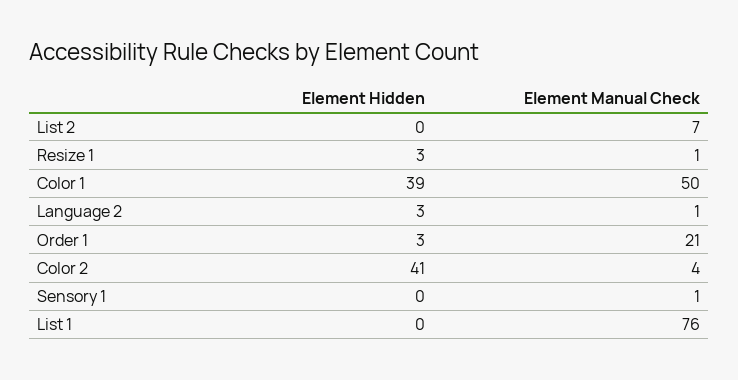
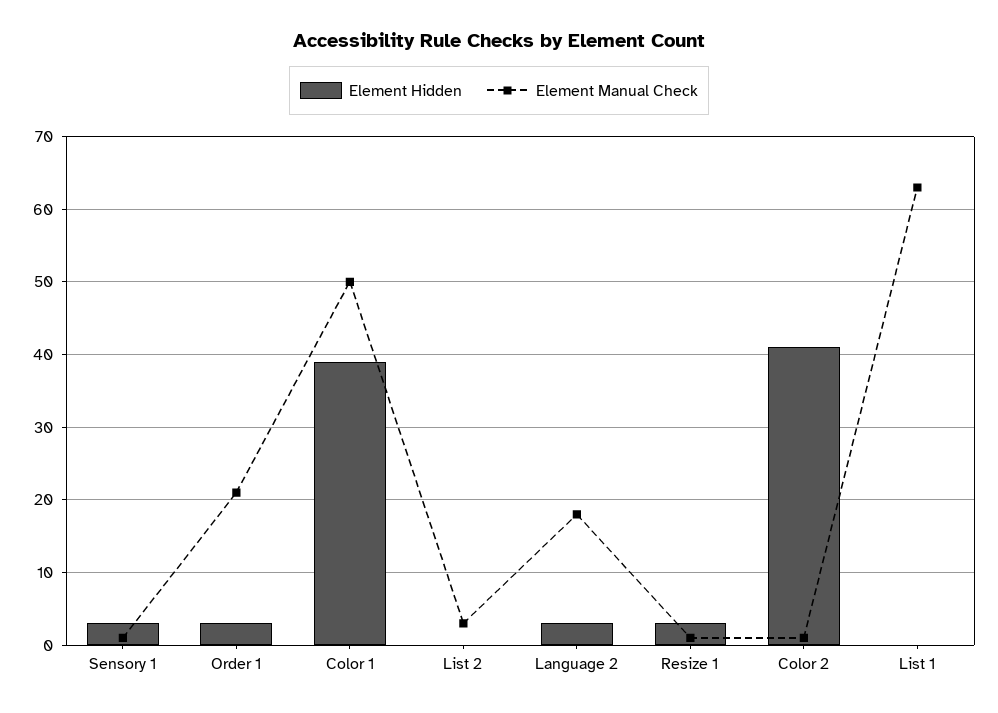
  {
    "Element Hidden": {
      "List 2": 0,
      "Resize 1": 3,
      "Color 1": 39,
      "Language 2": 3,
      "Order 1": 3,
      "Color 2": 41,
-     "Sensory 1": 0,
+     "Sensory 1": 3,
      "List 1": 0
    },
    "Element Manual Check": {
-     "List 2": 7,
+     "List 2": 3,
      "Resize 1": 1,
      "Color 1": 50,
-     "Language 2": 1,
+     "Language 2": 18,
      "Order 1": 21,
-     "Color 2": 4,
+     "Color 2": 1,
      "Sensory 1": 1,
-     "List 1": 76
+     "List 1": 63
    }
  }

